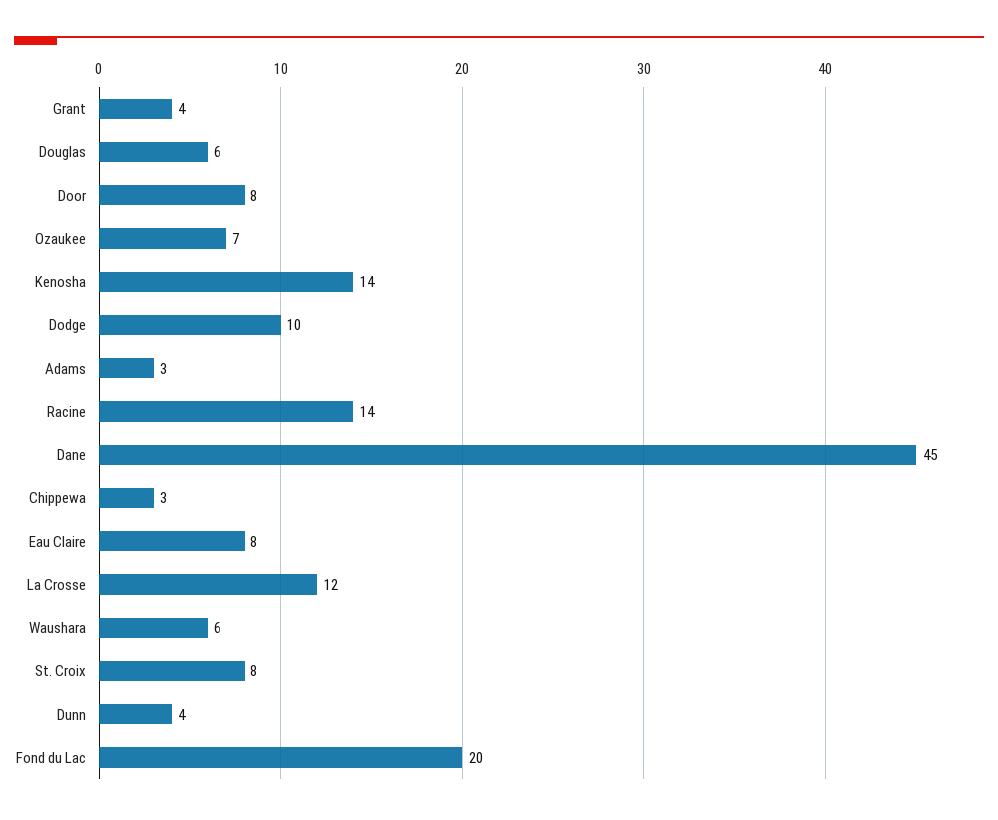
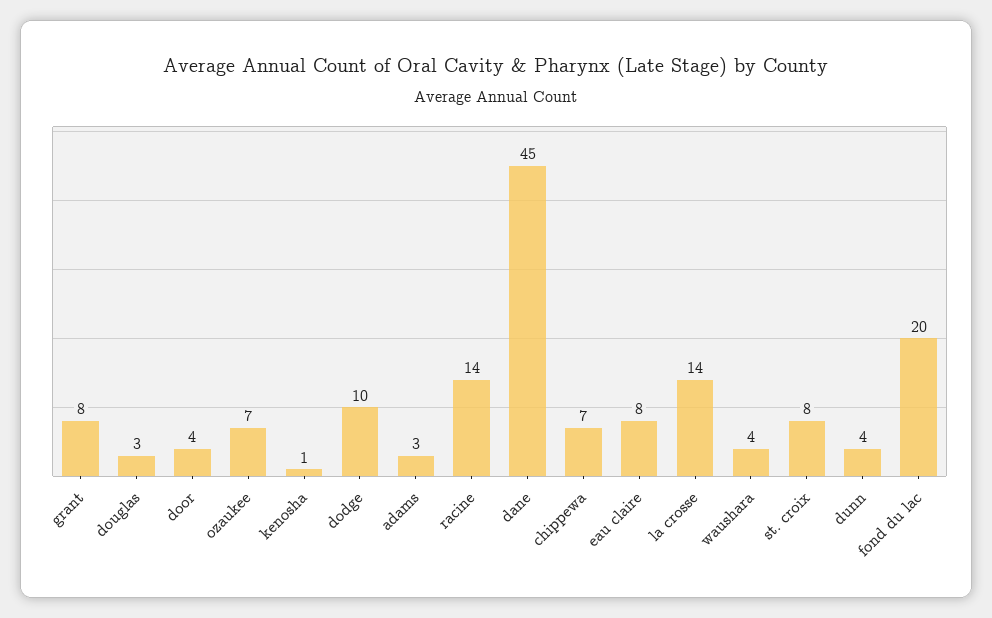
  {
-   "Grant": 4,
+   "Grant": 8,
-   "Douglas": 6,
+   "Douglas": 3,
-   "Door": 8,
+   "Door": 4,
    "Ozaukee": 7,
-   "Kenosha": 14,
+   "Kenosha": 1,
    "Dodge": 10,
    "Adams": 3,
    "Racine": 14,
    "Dane": 45,
-   "Chippewa": 3,
+   "Chippewa": 7,
    "Eau Claire": 8,
-   "La Crosse": 12,
+   "La Crosse": 14,
-   "Waushara": 6,
+   "Waushara": 4,
    "St. Croix": 8,
    "Dunn": 4,
    "Fond du Lac": 20
  }

